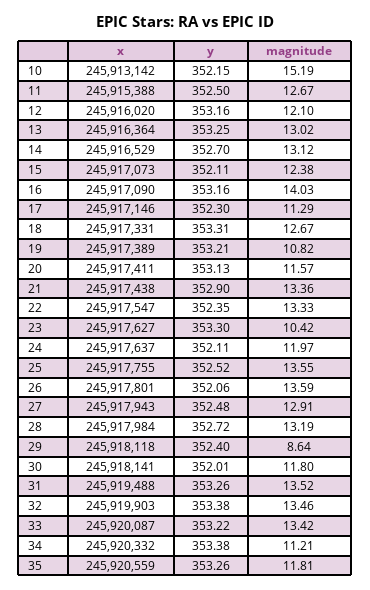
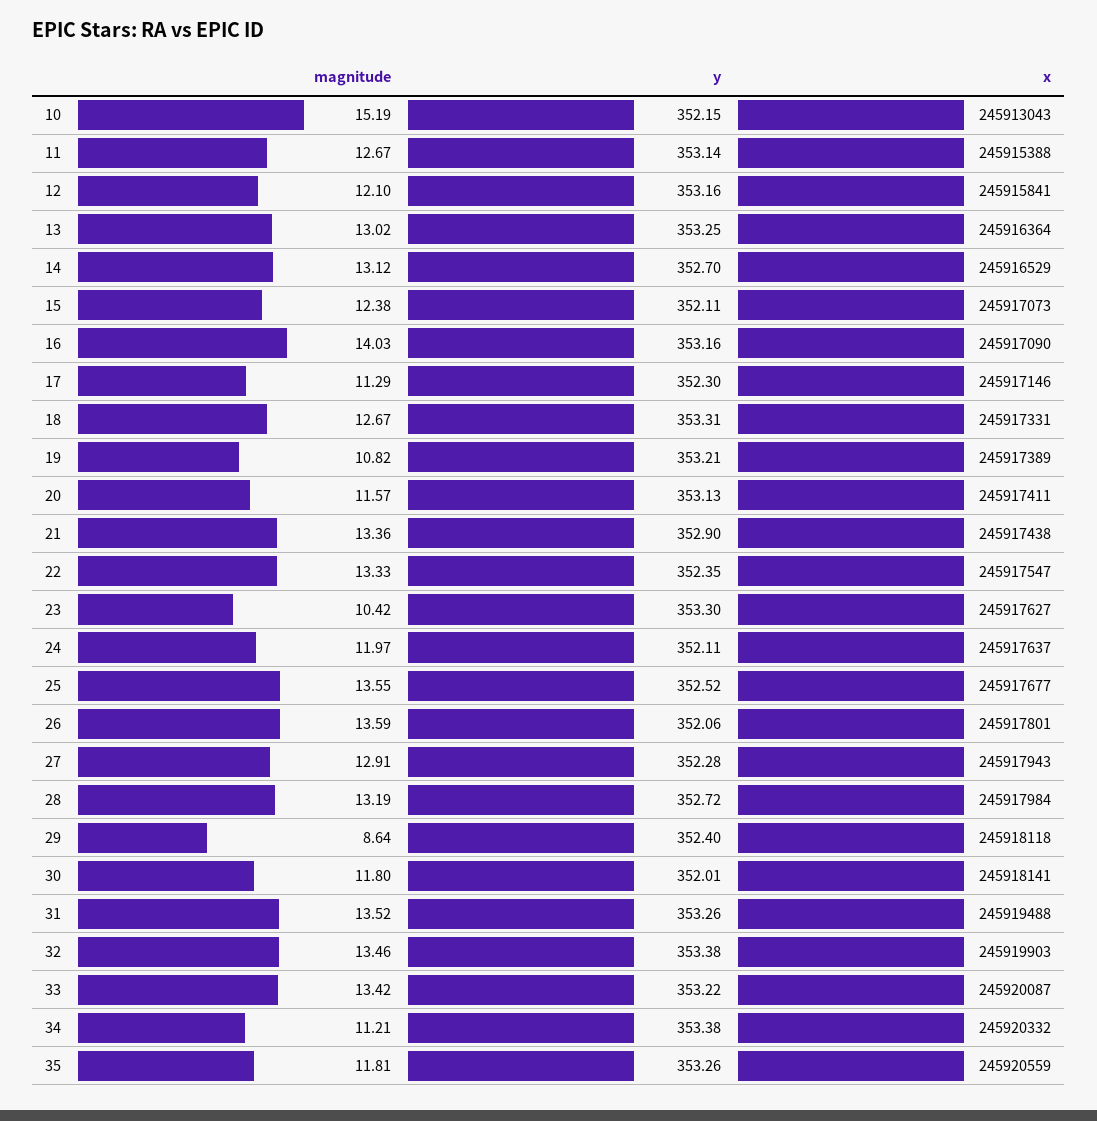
  {
    "x": {
-     "10": 245913142,
+     "10": 245913043,
      "11": 245915388,
-     "12": 245916020,
+     "12": 245915841,
      "13": 245916364,
      "14": 245916529,
      "15": 245917073,
      "16": 245917090,
      "17": 245917146,
      "18": 245917331,
      "19": 245917389,
      "20": 245917411,
      "21": 245917438,
      "22": 245917547,
      "23": 245917627,
      "24": 245917637,
-     "25": 245917755,
+     "25": 245917677,
      "26": 245917801,
      "27": 245917943,
      "28": 245917984,
      "29": 245918118,
      "30": 245918141,
      "31": 245919488,
      "32": 245919903,
      "33": 245920087,
      "34": 245920332,
      "35": 245920559
    },
    "y": {
      "10": 352.15,
-     "11": 352.5,
+     "11": 353.14,
      "12": 353.16,
      "13": 353.25,
      "14": 352.7,
      "15": 352.11,
      "16": 353.16,
      "17": 352.3,
      "18": 353.31,
      "19": 353.21,
      "20": 353.13,
      "21": 352.9,
      "22": 352.35,
      "23": 353.3,
      "24": 352.11,
      "25": 352.52,
      "26": 352.06,
-     "27": 352.48,
+     "27": 352.28,
      "28": 352.72,
      "29": 352.4,
      "30": 352.01,
      "31": 353.26,
      "32": 353.38,
      "33": 353.22,
      "34": 353.38,
      "35": 353.26
    },
    "magnitude": {
      "10": 15.19,
      "11": 12.67,
      "12": 12.1,
      "13": 13.02,
      "14": 13.12,
      "15": 12.38,
      "16": 14.03,
      "17": 11.29,
      "18": 12.67,
      "19": 10.82,
      "20": 11.57,
      "21": 13.36,
      "22": 13.33,
      "23": 10.42,
      "24": 11.97,
      "25": 13.55,
      "26": 13.59,
      "27": 12.91,
      "28": 13.19,
      "29": 8.64,
      "30": 11.8,
      "31": 13.52,
      "32": 13.46,
      "33": 13.42,
      "34": 11.21,
      "35": 11.81
    }
  }

